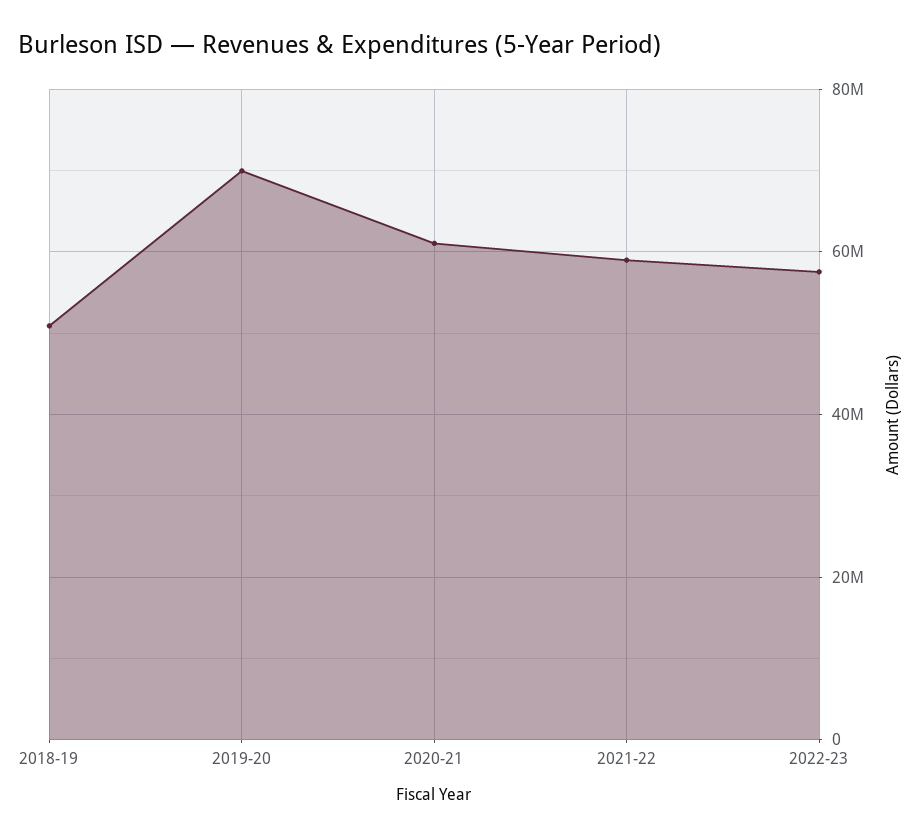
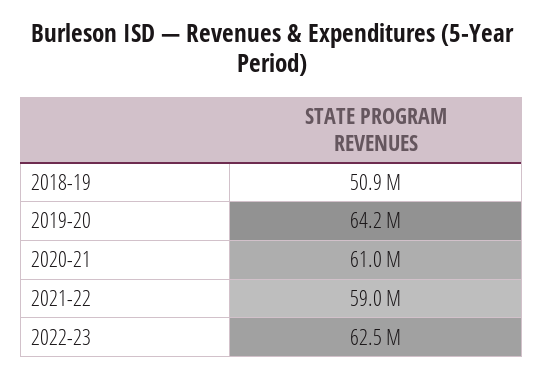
  {
    "2018-19": 50900000,
-   "2019-20": 70000000,
+   "2019-20": 64200000,
    "2020-21": 61000000,
    "2021-22": 59000000,
-   "2022-23": 58000000
+   "2022-23": 62500000
  }

